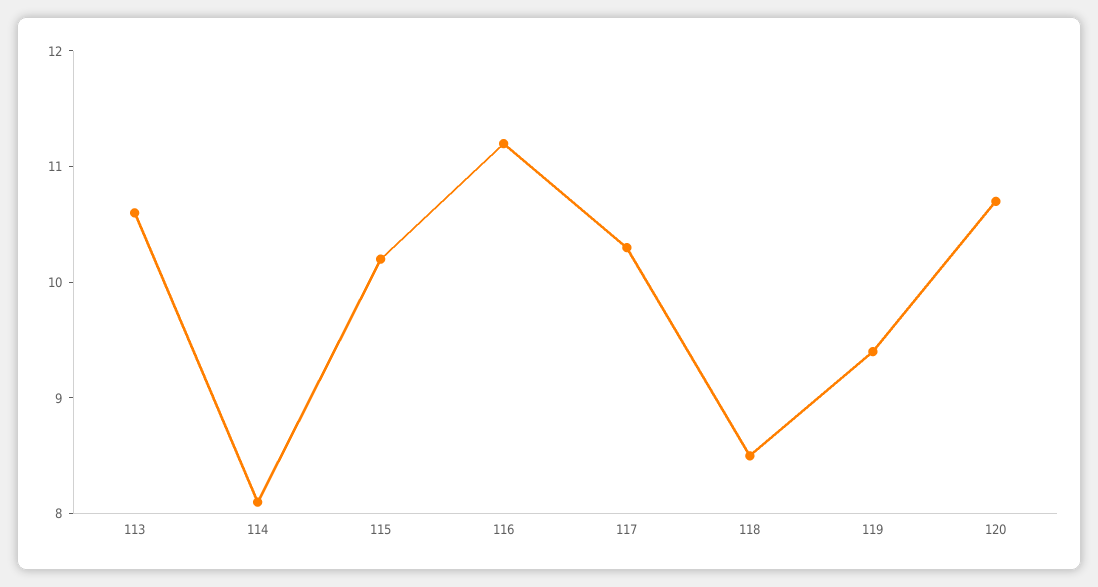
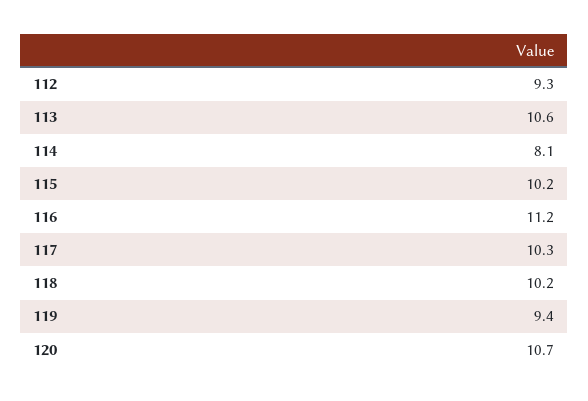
  {
    "113": 10.6,
    "114": 8.1,
    "115": 10.2,
    "116": 11.2,
    "117": 10.3,
-   "118": 8.5,
+   "118": 10.2,
    "119": 9.4,
-   "120": 10.7
+   "120": 10.7,
+   "112": 9.3
  }

